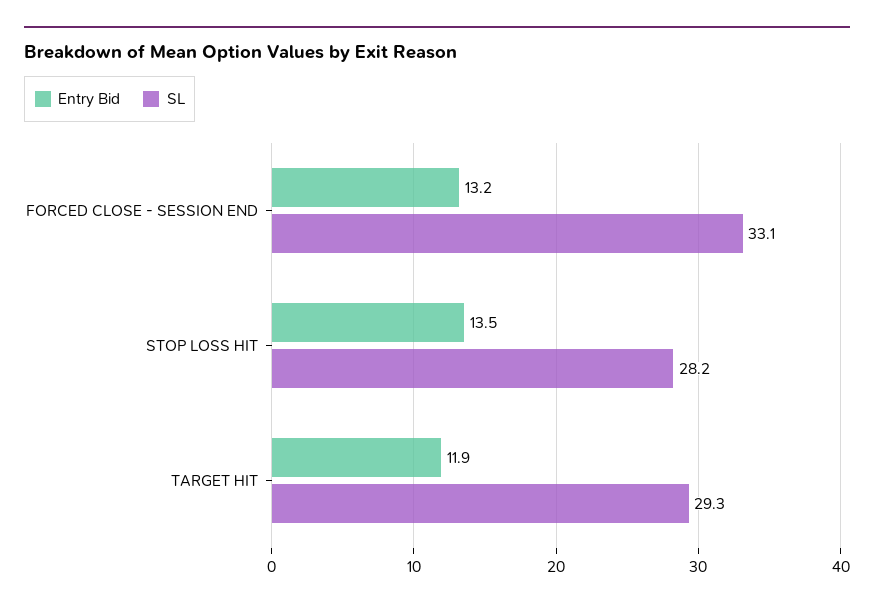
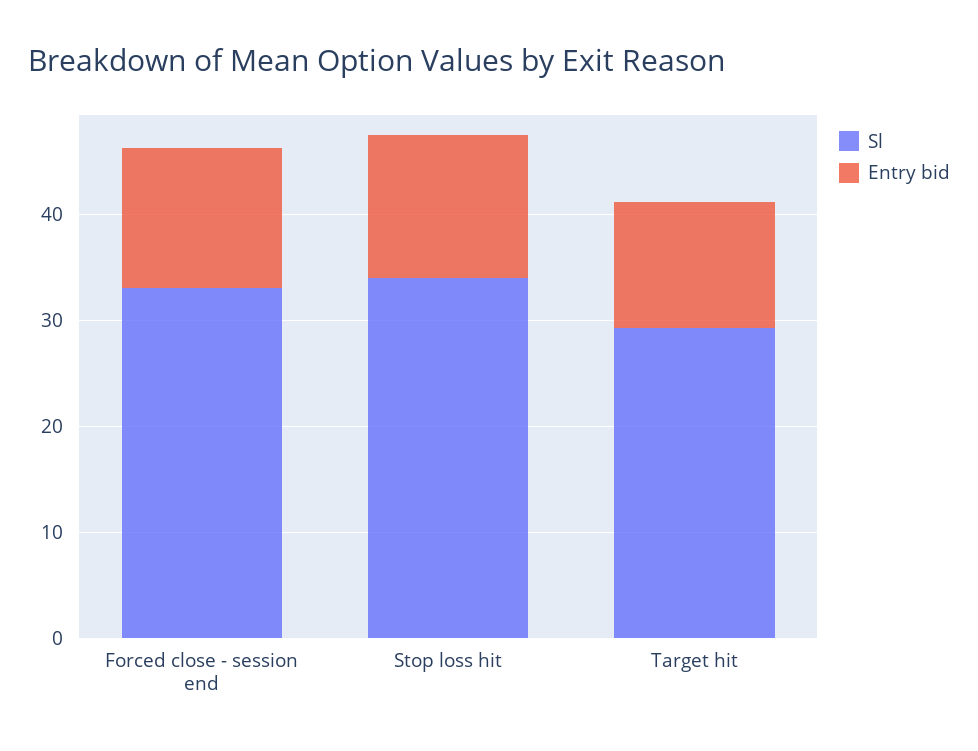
  {
    "Entry Bid": {
      "FORCED CLOSE - SESSION END": 13.2,
      "STOP LOSS HIT": 13.5,
      "TARGET HIT": 11.9
    },
    "SL": {
      "FORCED CLOSE - SESSION END": 33.1,
-     "STOP LOSS HIT": 28.2,
+     "STOP LOSS HIT": 34,
      "TARGET HIT": 29.3
    }
  }

